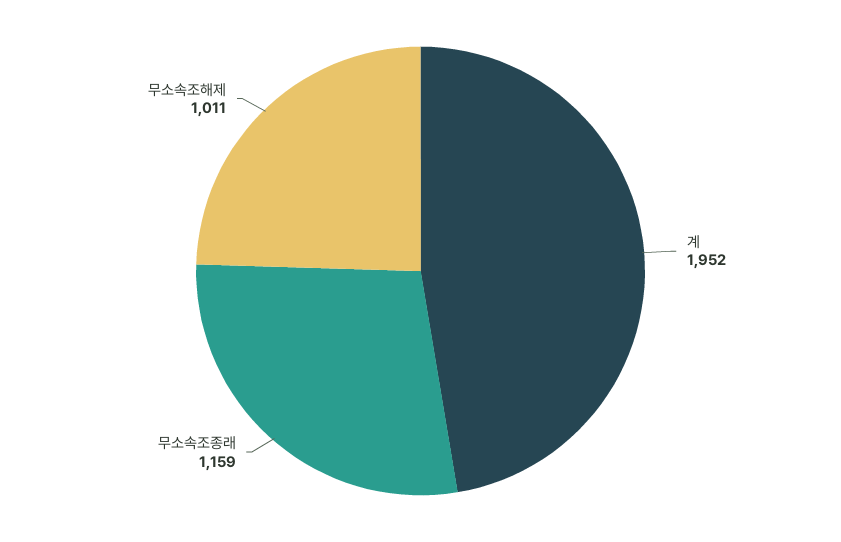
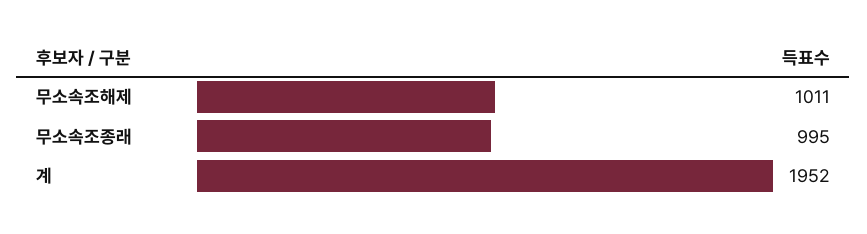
  {
    "계": 1952,
-   "무소속조종래": 1159,
+   "무소속조종래": 995,
    "무소속조해제": 1011
  }

